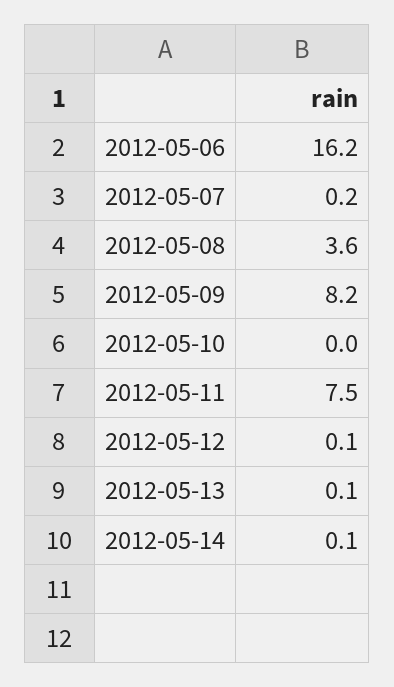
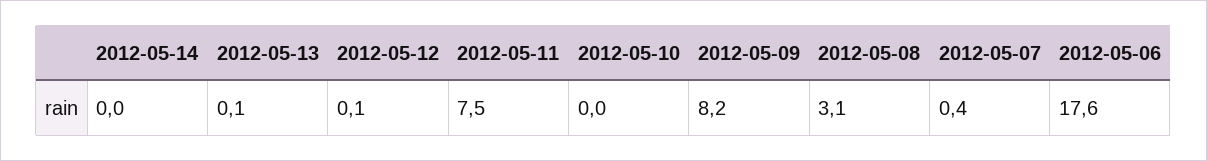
  {
-   "2012-05-06": 16.2,
+   "2012-05-06": 17.6,
-   "2012-05-07": 0.2,
+   "2012-05-07": 0.4,
-   "2012-05-08": 3.6,
+   "2012-05-08": 3.1,
    "2012-05-09": 8.2,
    "2012-05-10": 0,
    "2012-05-11": 7.5,
    "2012-05-12": 0.1,
    "2012-05-13": 0.1,
-   "2012-05-14": 0.1
+   "2012-05-14": 0
  }

